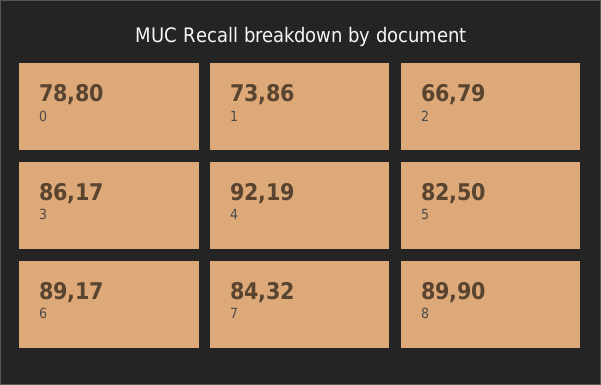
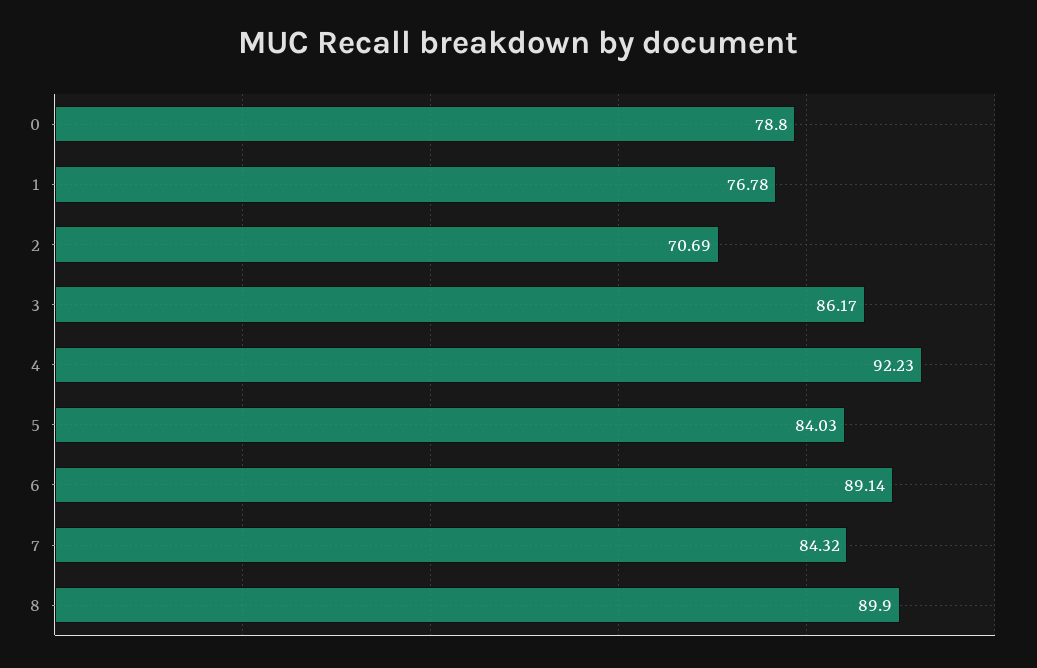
  {
    "0": 78.8,
-   "1": 73.86,
+   "1": 76.78,
-   "2": 66.79,
+   "2": 70.69,
    "3": 86.17,
-   "4": 92.19,
+   "4": 92.23,
-   "5": 82.5,
+   "5": 84.03,
-   "6": 89.17,
+   "6": 89.14,
    "7": 84.32,
    "8": 89.9
  }

